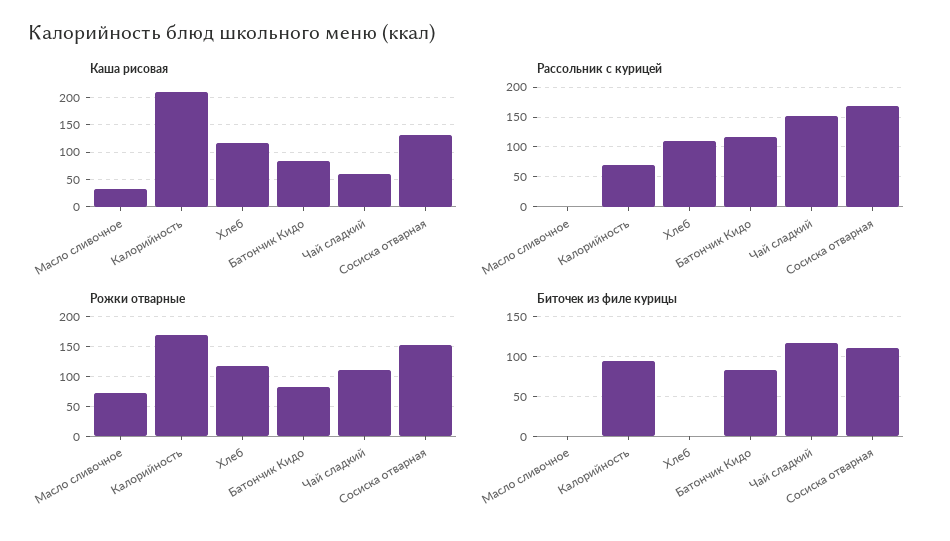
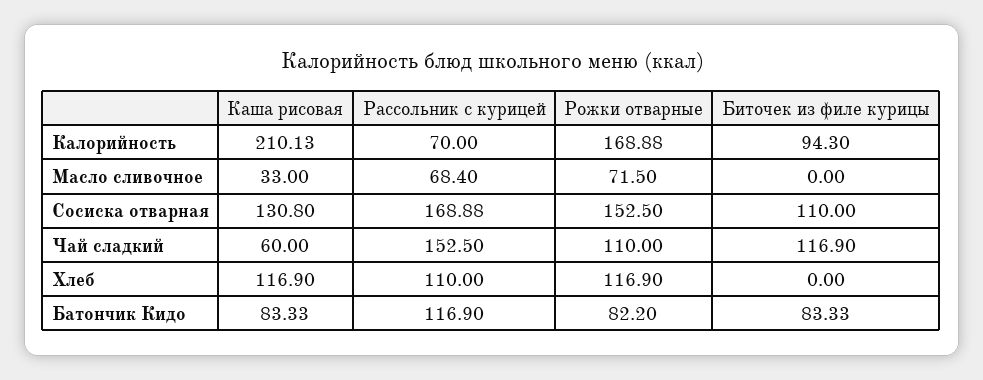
  {
    "Каша рисовая": {
      "Масло сливочное": 33,
      "Калорийность": 210.13,
      "Хлеб": 116.9,
      "Батончик Кидо": 83.33,
      "Чай сладкий": 60,
      "Сосиска отварная": 130.8
    },
    "Рассольник с курицей": {
-     "Масло сливочное": 0,
+     "Масло сливочное": 68.4,
      "Калорийность": 70,
      "Хлеб": 110,
      "Батончик Кидо": 116.9,
      "Чай сладкий": 152.5,
      "Сосиска отварная": 168.88
    },
    "Рожки отварные": {
      "Масло сливочное": 71.5,
      "Калорийность": 168.88,
      "Хлеб": 116.9,
      "Батончик Кидо": 82.2,
      "Чай сладкий": 110,
      "Сосиска отварная": 152.5
    },
    "Биточек из филе курицы": {
      "Масло сливочное": 0,
      "Калорийность": 94.3,
      "Хлеб": 0,
      "Батончик Кидо": 83.33,
      "Чай сладкий": 116.9,
      "Сосиска отварная": 110
    }
  }

